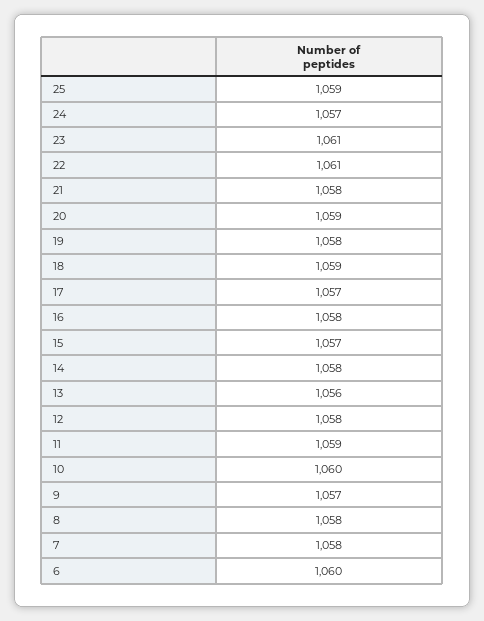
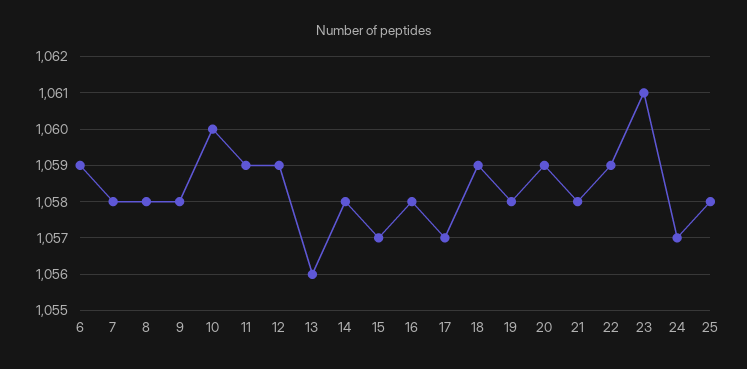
  {
-   "25": 1059,
+   "25": 1058,
    "24": 1057,
    "23": 1061,
-   "22": 1061,
+   "22": 1059,
    "21": 1058,
    "20": 1059,
    "19": 1058,
    "18": 1059,
    "17": 1057,
    "16": 1058,
    "15": 1057,
    "14": 1058,
    "13": 1056,
-   "12": 1058,
+   "12": 1059,
    "11": 1059,
    "10": 1060,
-   "9": 1057,
+   "9": 1058,
    "8": 1058,
    "7": 1058,
-   "6": 1060
+   "6": 1059
  }

